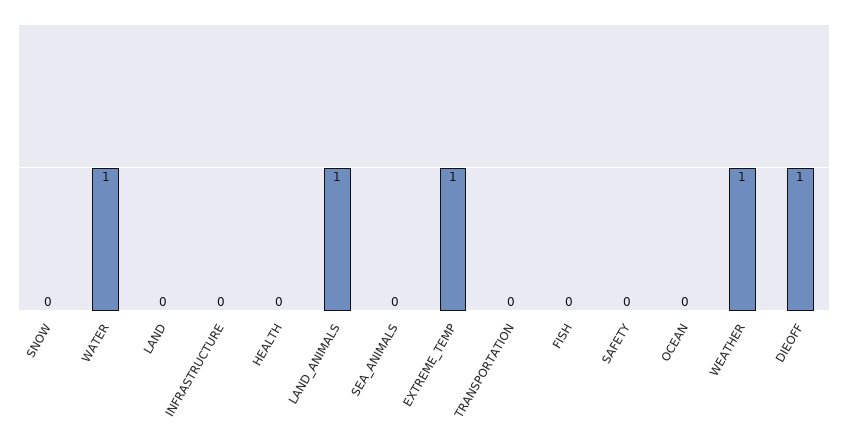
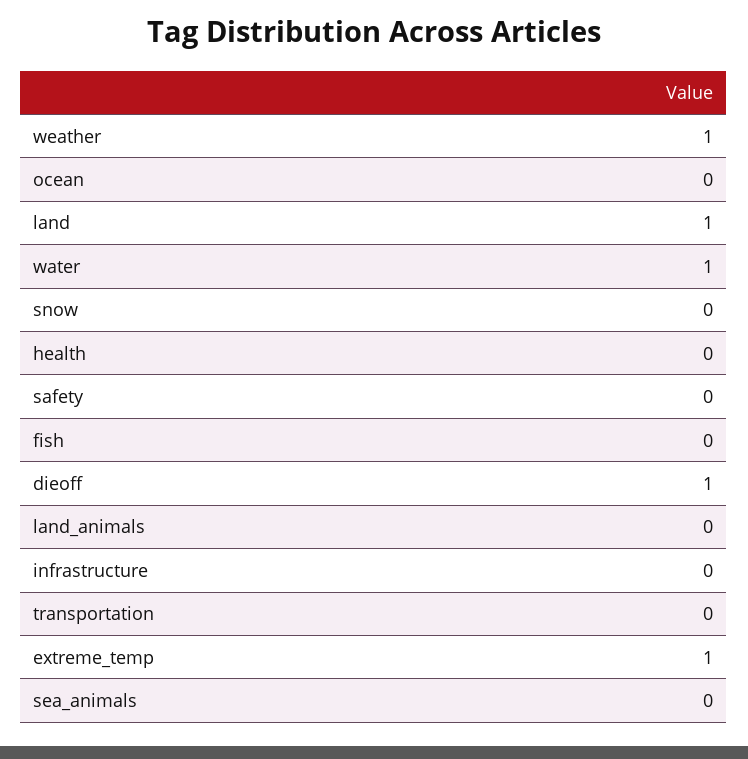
  {
    "SNOW": 0,
    "WATER": 1,
-   "LAND": 0,
+   "LAND": 1,
    "INFRASTRUCTURE": 0,
    "HEALTH": 0,
-   "LAND_ANIMALS": 1,
+   "LAND_ANIMALS": 0,
    "SEA_ANIMALS": 0,
    "EXTREME_TEMP": 1,
    "TRANSPORTATION": 0,
    "FISH": 0,
    "SAFETY": 0,
    "OCEAN": 0,
    "WEATHER": 1,
    "DIEOFF": 1
  }

